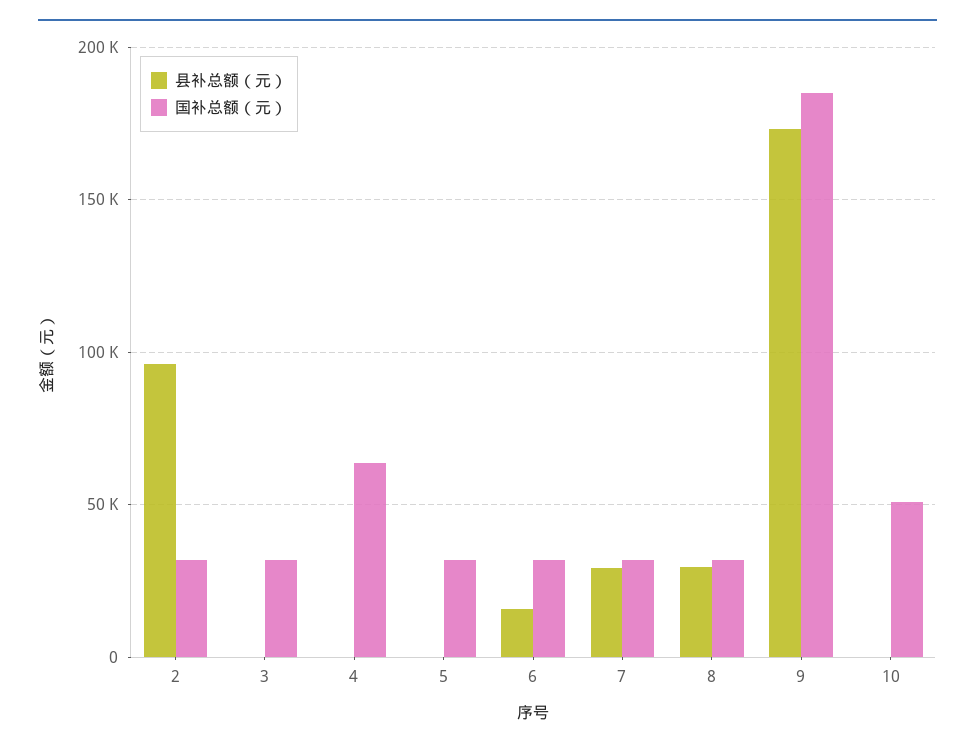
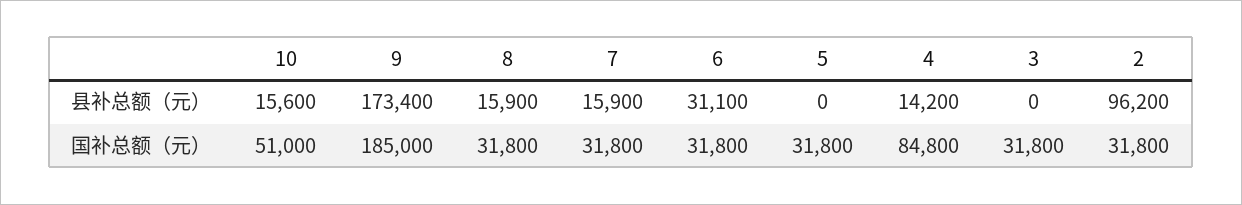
  {
    "县补总额（元）": {
      "2": 96200,
      "3": 0,
-     "4": 0,
+     "4": 14200,
      "5": 0,
-     "6": 15000,
+     "6": 31100,
-     "7": 30000,
+     "7": 15900,
-     "8": 30000,
+     "8": 15900,
      "9": 173400,
-     "10": 0
+     "10": 15600
    },
    "国补总额（元）": {
      "2": 31800,
      "3": 31800,
-     "4": 65000,
+     "4": 84800,
      "5": 31800,
      "6": 31800,
      "7": 31800,
      "8": 31800,
      "9": 185000,
      "10": 51000
    }
  }

